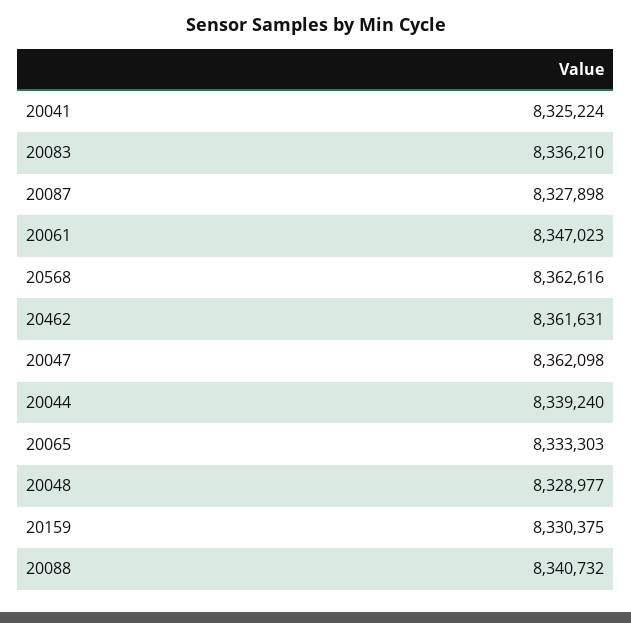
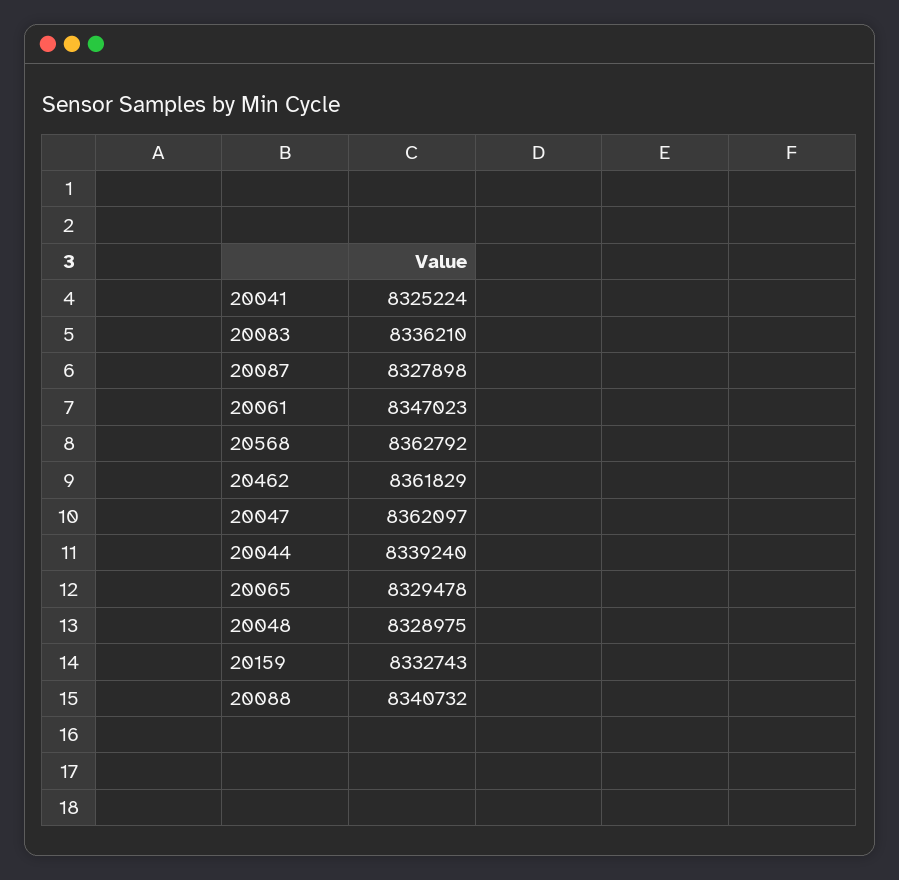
  {
    "20041": 8325224,
    "20083": 8336210,
    "20087": 8327898,
    "20061": 8347023,
-   "20568": 8362616,
+   "20568": 8362792,
-   "20462": 8361631,
+   "20462": 8361829,
-   "20047": 8362098,
+   "20047": 8362097,
    "20044": 8339240,
-   "20065": 8333303,
+   "20065": 8329478,
-   "20048": 8328977,
+   "20048": 8328975,
-   "20159": 8330375,
+   "20159": 8332743,
    "20088": 8340732
  }

